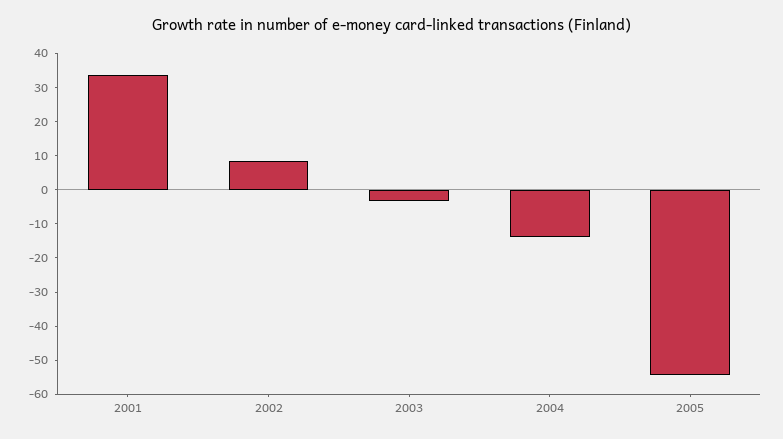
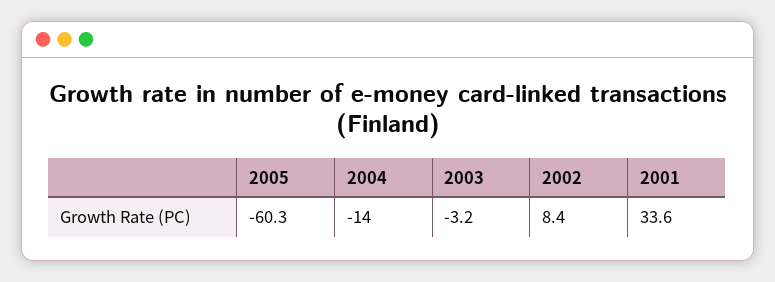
  {
    "2001": 33.6,
    "2002": 8.4,
    "2003": -3.2,
    "2004": -14,
-   "2005": -55
+   "2005": -60.3
  }

